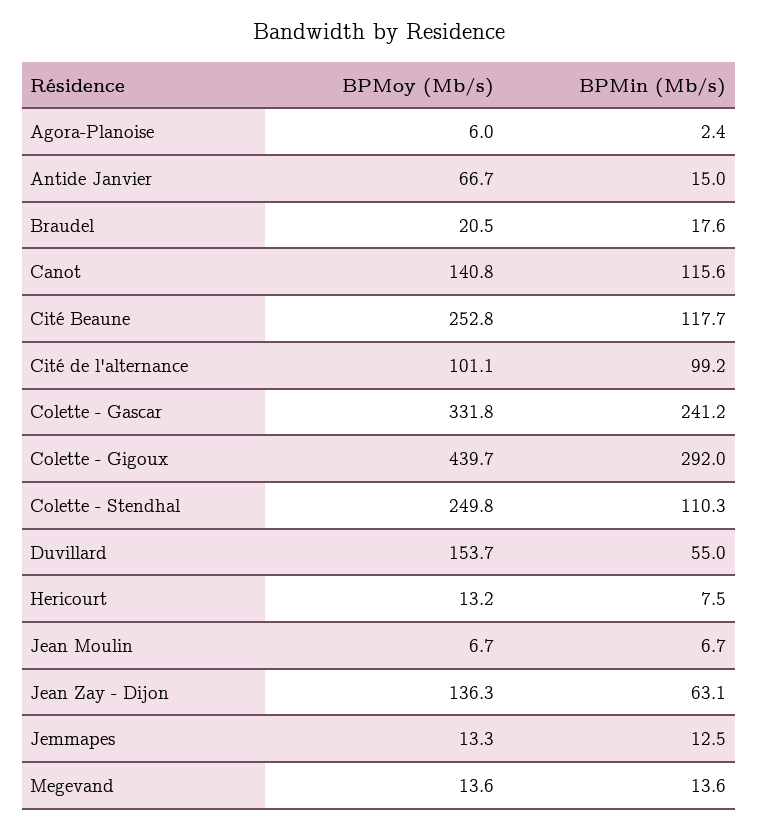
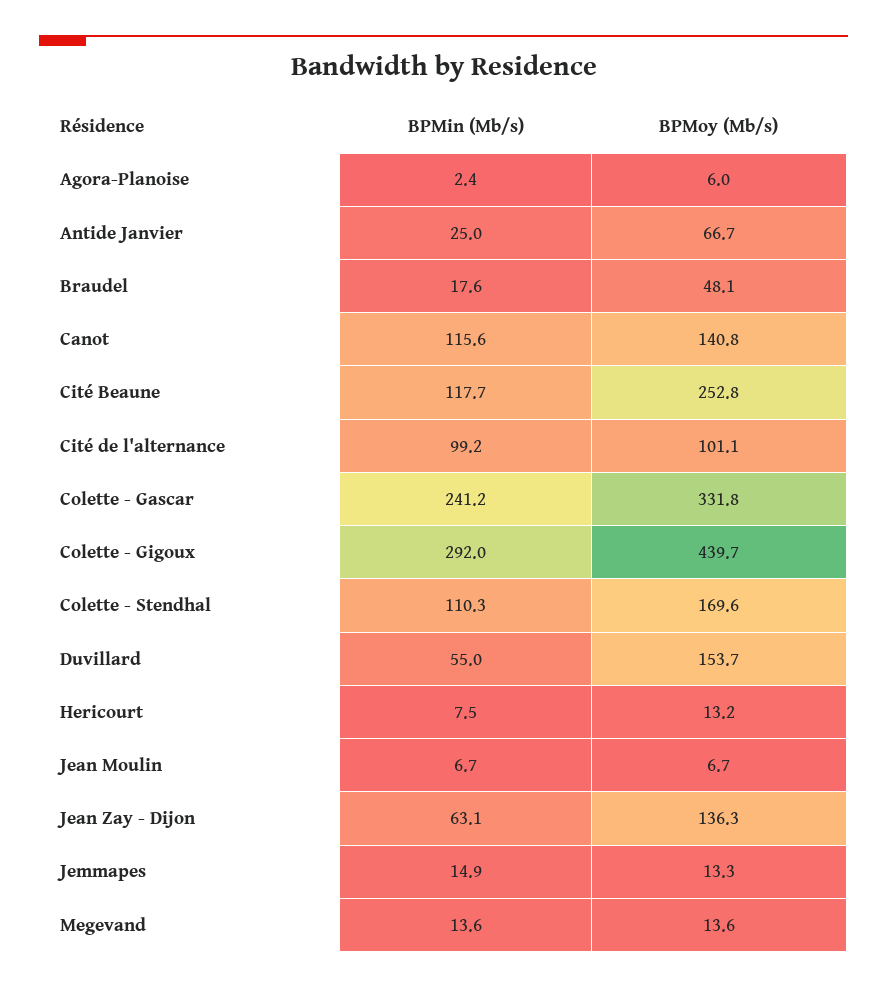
  {
    "BPMoy (Mb/s)": {
      "Agora-Planoise": 6,
      "Antide Janvier": 66.7,
-     "Braudel": 20.5,
+     "Braudel": 48.1,
      "Canot": 140.8,
      "Cité Beaune": 252.8,
      "Cité de l'alternance": 101.1,
      "Colette - Gascar": 331.8,
      "Colette - Gigoux": 439.7,
-     "Colette - Stendhal": 249.8,
+     "Colette - Stendhal": 169.6,
      "Duvillard": 153.7,
      "Hericourt": 13.2,
      "Jean Moulin": 6.7,
      "Jean Zay - Dijon": 136.3,
      "Jemmapes": 13.3,
      "Megevand": 13.6
    },
    "BPMin (Mb/s)": {
      "Agora-Planoise": 2.4,
-     "Antide Janvier": 15,
+     "Antide Janvier": 25,
      "Braudel": 17.6,
      "Canot": 115.6,
      "Cité Beaune": 117.7,
      "Cité de l'alternance": 99.2,
      "Colette - Gascar": 241.2,
      "Colette - Gigoux": 292,
      "Colette - Stendhal": 110.3,
      "Duvillard": 55,
      "Hericourt": 7.5,
      "Jean Moulin": 6.7,
      "Jean Zay - Dijon": 63.1,
-     "Jemmapes": 12.5,
+     "Jemmapes": 14.9,
      "Megevand": 13.6
    }
  }

